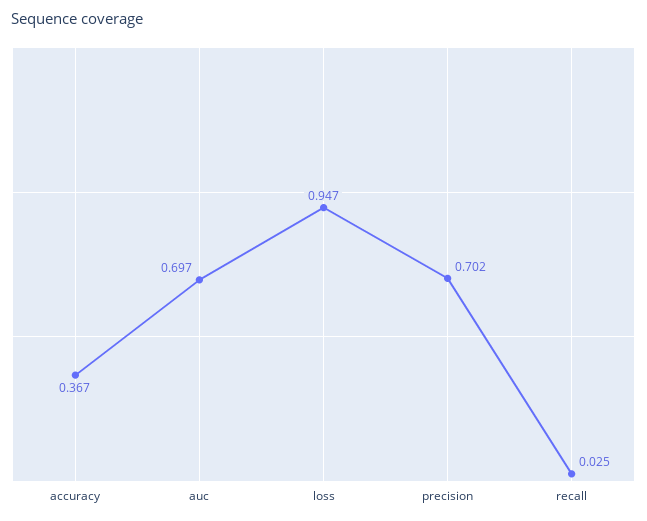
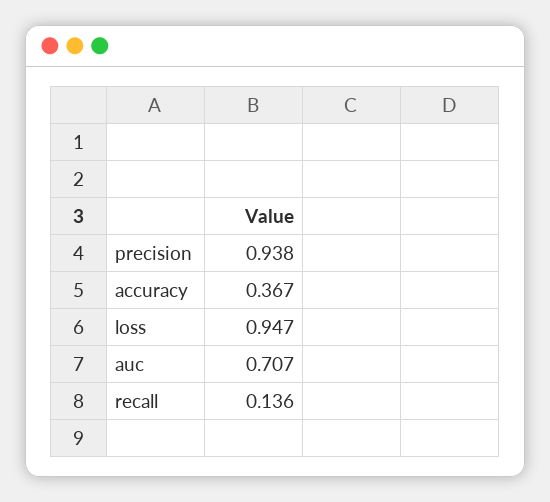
  {
    "accuracy": 0.367,
-   "auc": 0.697,
+   "auc": 0.707,
    "loss": 0.947,
-   "precision": 0.702,
+   "precision": 0.938,
-   "recall": 0.025
+   "recall": 0.136
  }

